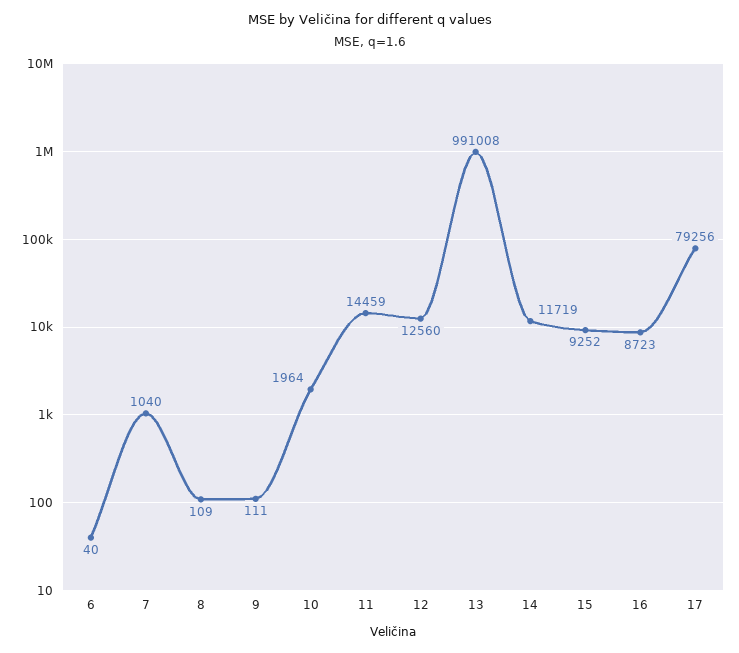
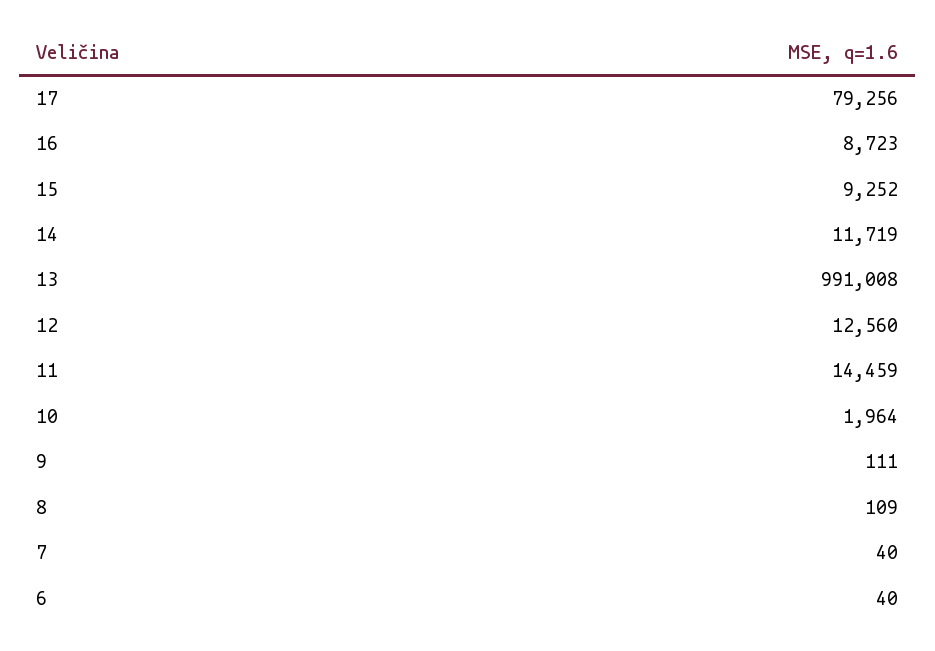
  {
    "6": 40,
-   "7": 1040,
+   "7": 40,
    "8": 109,
    "9": 111,
    "10": 1964,
    "11": 14459,
    "12": 12560,
    "13": 991008,
    "14": 11719,
    "15": 9252,
    "16": 8723,
    "17": 79256
  }

